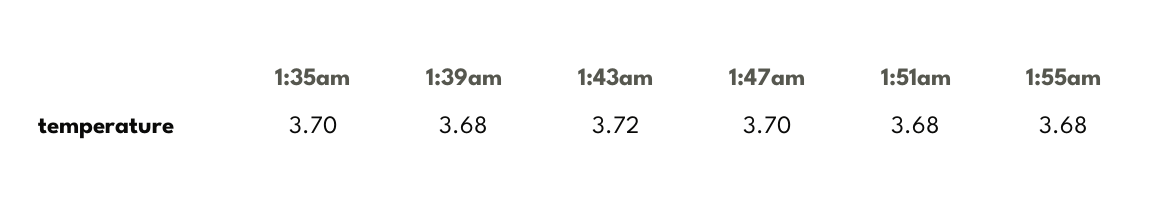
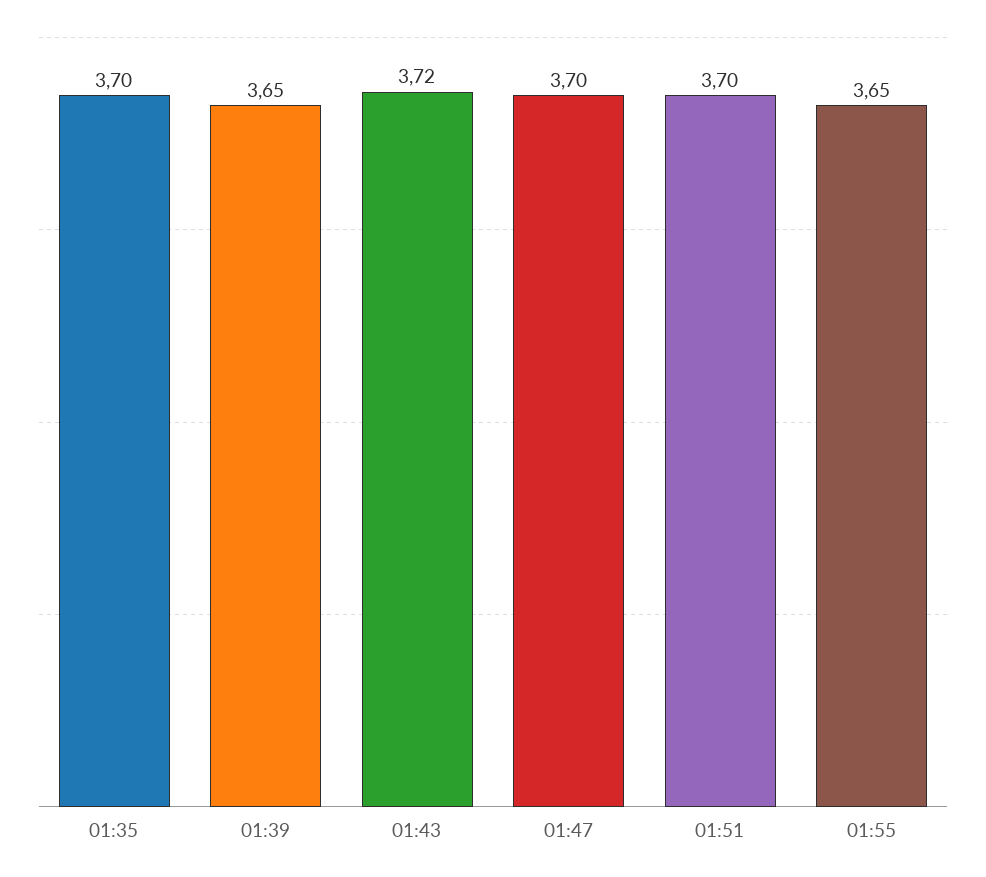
  {
    "1:35am": 3.7,
-   "1:39am": 3.68,
+   "1:39am": 3.65,
    "1:43am": 3.72,
    "1:47am": 3.7,
-   "1:51am": 3.68,
+   "1:51am": 3.7,
-   "1:55am": 3.68
+   "1:55am": 3.65
  }

